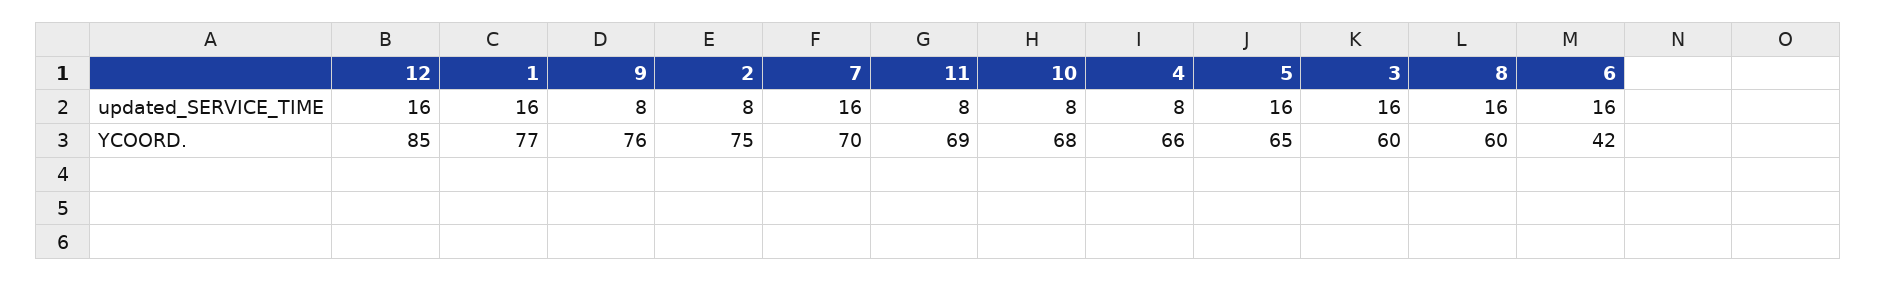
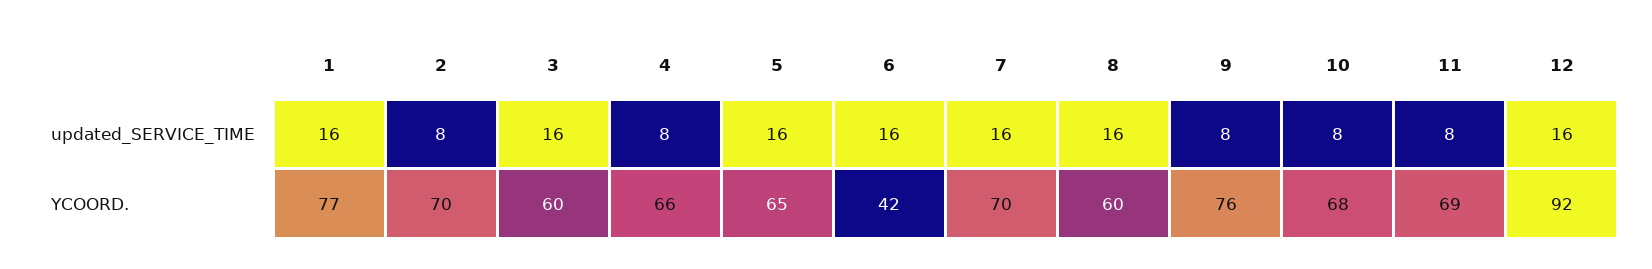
  {
    "12": {
      "updated_SERVICE_TIME": 16,
-     "YCOORD.": 85
+     "YCOORD.": 92
    },
    "1": {
      "updated_SERVICE_TIME": 16,
      "YCOORD.": 77
    },
    "9": {
      "updated_SERVICE_TIME": 8,
      "YCOORD.": 76
    },
    "2": {
      "updated_SERVICE_TIME": 8,
-     "YCOORD.": 75
+     "YCOORD.": 70
    },
    "7": {
      "updated_SERVICE_TIME": 16,
      "YCOORD.": 70
    },
    "11": {
      "updated_SERVICE_TIME": 8,
      "YCOORD.": 69
    },
    "10": {
      "updated_SERVICE_TIME": 8,
      "YCOORD.": 68
    },
    "4": {
      "updated_SERVICE_TIME": 8,
      "YCOORD.": 66
    },
    "5": {
      "updated_SERVICE_TIME": 16,
      "YCOORD.": 65
    },
    "3": {
      "updated_SERVICE_TIME": 16,
      "YCOORD.": 60
    },
    "8": {
      "updated_SERVICE_TIME": 16,
      "YCOORD.": 60
    },
    "6": {
      "updated_SERVICE_TIME": 16,
      "YCOORD.": 42
    }
  }

